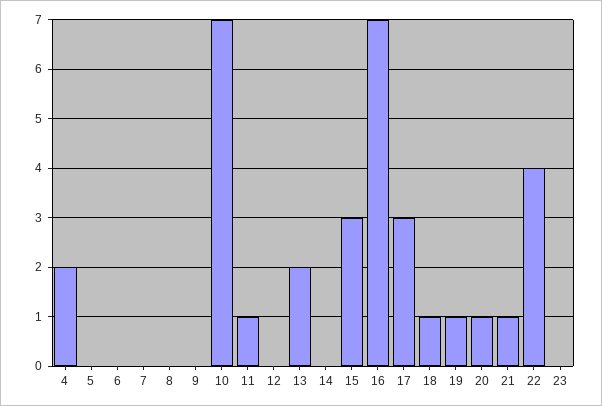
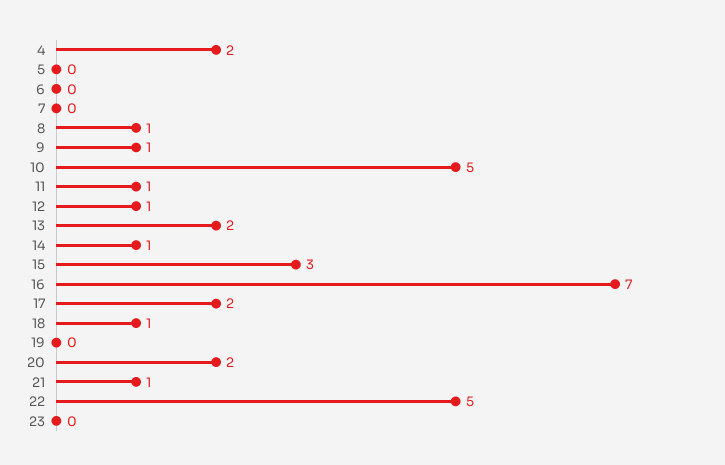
  {
    "4": 2,
    "5": 0,
    "6": 0,
    "7": 0,
-   "8": 0,
+   "8": 1,
-   "9": 0,
+   "9": 1,
-   "10": 7,
+   "10": 5,
    "11": 1,
-   "12": 0,
+   "12": 1,
    "13": 2,
-   "14": 0,
+   "14": 1,
    "15": 3,
    "16": 7,
-   "17": 3,
+   "17": 2,
    "18": 1,
-   "19": 1,
+   "19": 0,
-   "20": 1,
+   "20": 2,
    "21": 1,
-   "22": 4,
+   "22": 5,
    "23": 0
  }

